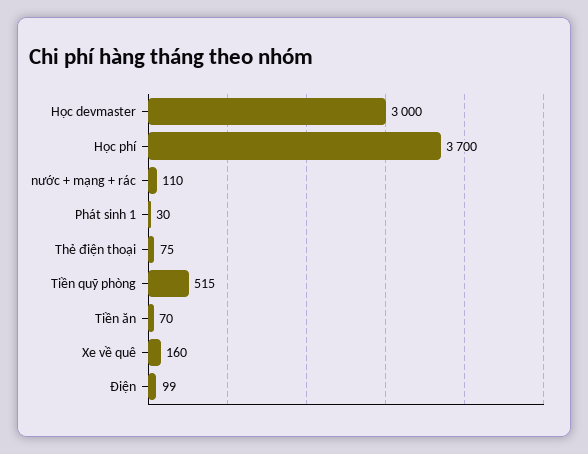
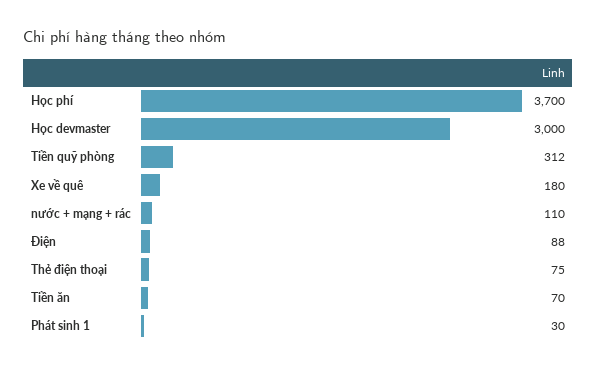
  {
    "Học devmaster": 3000,
    "Học phí": 3700,
    "nước + mạng + rác": 110,
    "Phát sinh 1": 30,
    "Thẻ điện thoại": 75,
-   "Tiền quỹ phòng": 515,
+   "Tiền quỹ phòng": 312,
    "Tiền ăn": 70,
-   "Xe về quê": 160,
+   "Xe về quê": 180,
-   "Điện": 99
+   "Điện": 88
  }

